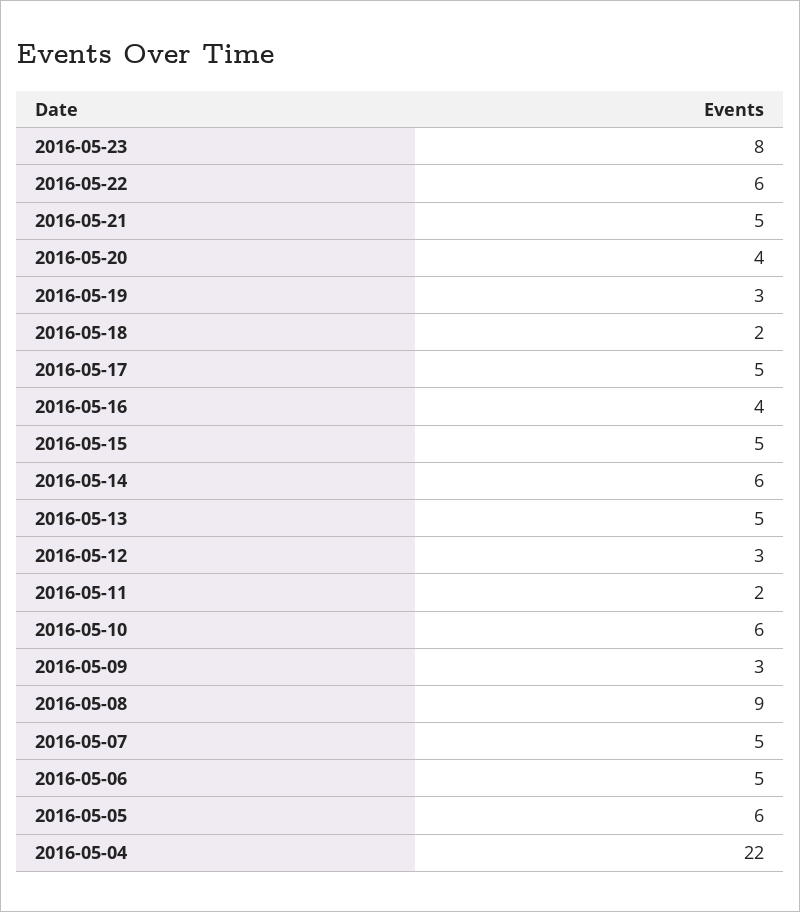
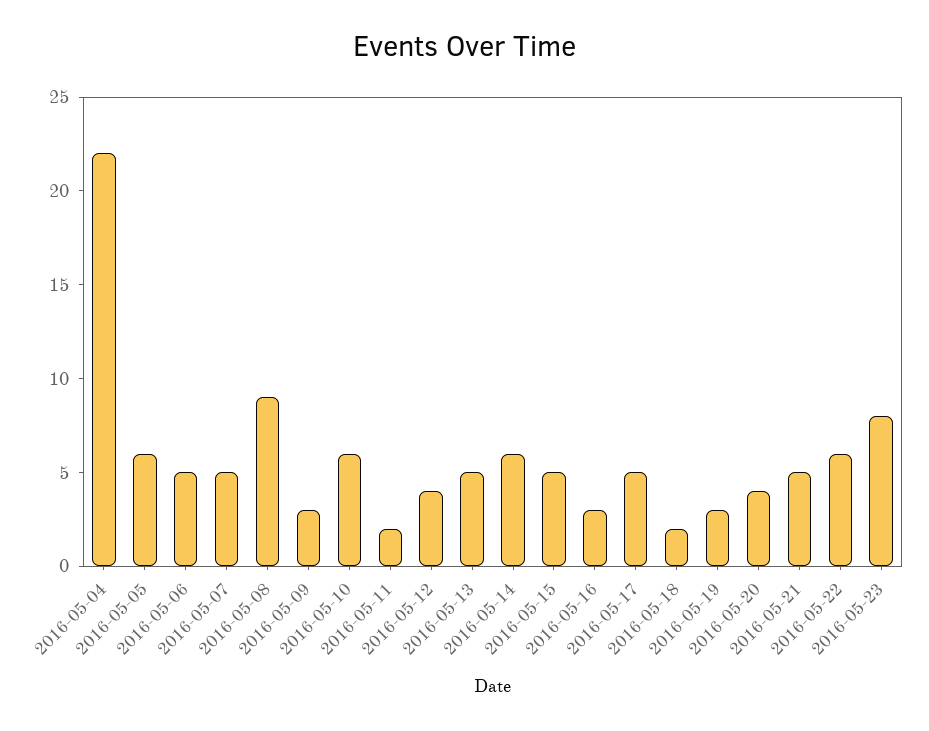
  {
    "2016-05-23": 8,
    "2016-05-22": 6,
    "2016-05-21": 5,
    "2016-05-20": 4,
    "2016-05-19": 3,
    "2016-05-18": 2,
    "2016-05-17": 5,
-   "2016-05-16": 4,
+   "2016-05-16": 3,
    "2016-05-15": 5,
    "2016-05-14": 6,
    "2016-05-13": 5,
-   "2016-05-12": 3,
+   "2016-05-12": 4,
    "2016-05-11": 2,
    "2016-05-10": 6,
    "2016-05-09": 3,
    "2016-05-08": 9,
    "2016-05-07": 5,
    "2016-05-06": 5,
    "2016-05-05": 6,
    "2016-05-04": 22
  }

